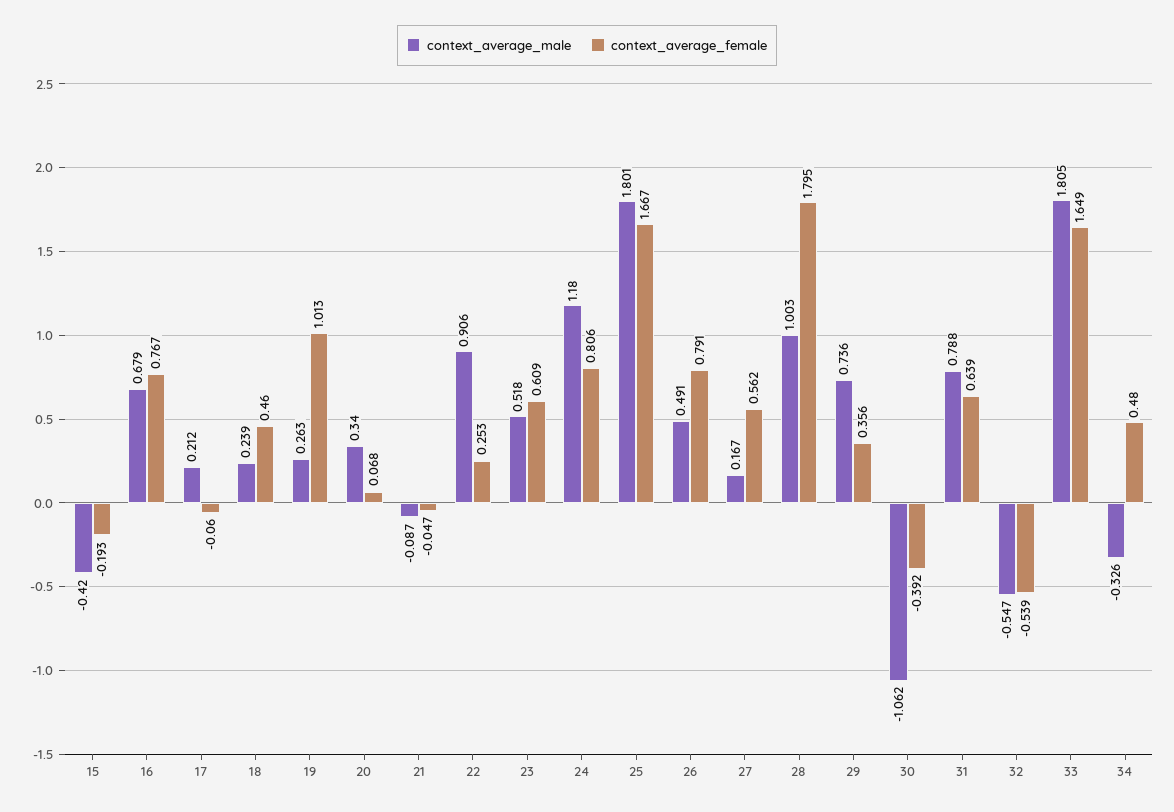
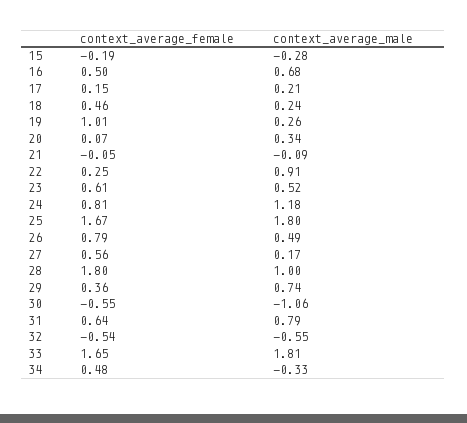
  {
    "context_average_male": {
-     "15": -0.42,
+     "15": -0.28,
      "16": 0.679,
      "17": 0.212,
      "18": 0.239,
      "19": 0.263,
      "20": 0.34,
      "21": -0.087,
      "22": 0.906,
      "23": 0.518,
      "24": 1.18,
      "25": 1.801,
      "26": 0.491,
      "27": 0.167,
      "28": 1.003,
      "29": 0.736,
      "30": -1.062,
      "31": 0.788,
      "32": -0.547,
      "33": 1.805,
      "34": -0.326
    },
    "context_average_female": {
      "15": -0.193,
-     "16": 0.767,
+     "16": 0.5,
-     "17": -0.06,
+     "17": 0.15,
      "18": 0.46,
      "19": 1.013,
      "20": 0.068,
      "21": -0.047,
      "22": 0.253,
      "23": 0.609,
      "24": 0.806,
      "25": 1.667,
      "26": 0.791,
      "27": 0.562,
      "28": 1.795,
      "29": 0.356,
-     "30": -0.392,
+     "30": -0.55,
      "31": 0.639,
      "32": -0.539,
      "33": 1.649,
      "34": 0.48
    }
  }

